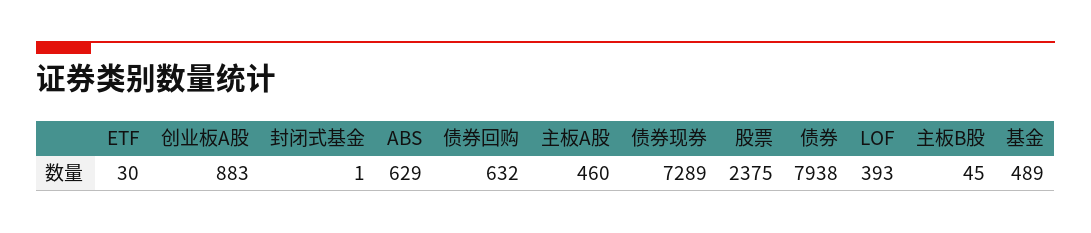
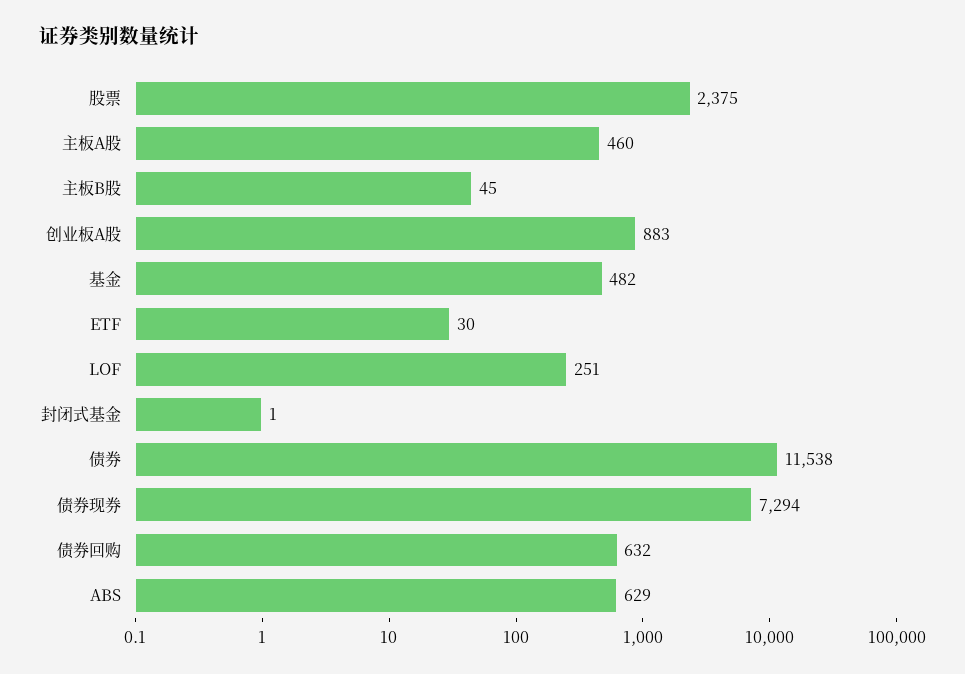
  {
    "ETF": 30,
    "创业板A股": 883,
    "封闭式基金": 1,
    "ABS": 629,
    "债券回购": 632,
    "主板A股": 460,
-   "债券现券": 7289,
+   "债券现券": 7294,
    "股票": 2375,
-   "债券": 7938,
+   "债券": 11538,
-   "LOF": 393,
+   "LOF": 251,
    "主板B股": 45,
-   "基金": 489
+   "基金": 482
  }

